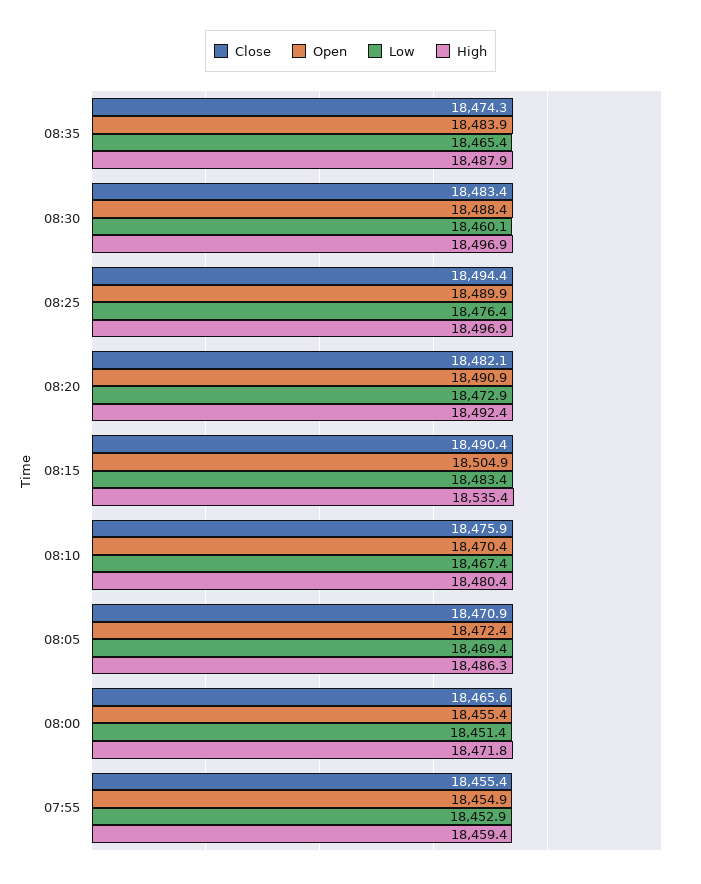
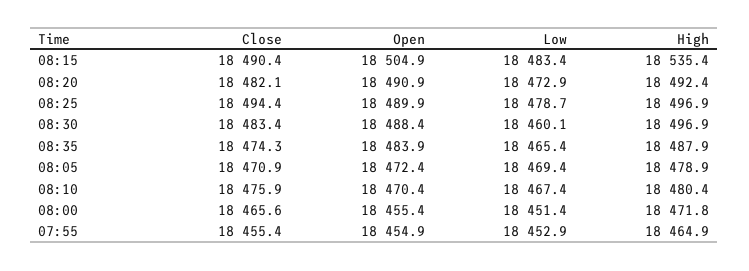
  {
    "Close": {
      "08:35": 18474.3,
      "08:30": 18483.4,
      "08:25": 18494.4,
      "08:20": 18482.1,
      "08:15": 18490.4,
      "08:10": 18475.9,
      "08:05": 18470.9,
      "08:00": 18465.6,
      "07:55": 18455.4
    },
    "Open": {
      "08:35": 18483.9,
      "08:30": 18488.4,
      "08:25": 18489.9,
      "08:20": 18490.9,
      "08:15": 18504.9,
      "08:10": 18470.4,
      "08:05": 18472.4,
      "08:00": 18455.4,
      "07:55": 18454.9
    },
    "Low": {
      "08:35": 18465.4,
      "08:30": 18460.1,
-     "08:25": 18476.4,
+     "08:25": 18478.7,
      "08:20": 18472.9,
      "08:15": 18483.4,
      "08:10": 18467.4,
      "08:05": 18469.4,
      "08:00": 18451.4,
      "07:55": 18452.9
    },
    "High": {
      "08:35": 18487.9,
      "08:30": 18496.9,
      "08:25": 18496.9,
      "08:20": 18492.4,
      "08:15": 18535.4,
      "08:10": 18480.4,
-     "08:05": 18486.3,
+     "08:05": 18478.9,
      "08:00": 18471.8,
-     "07:55": 18459.4
+     "07:55": 18464.9
    }
  }

